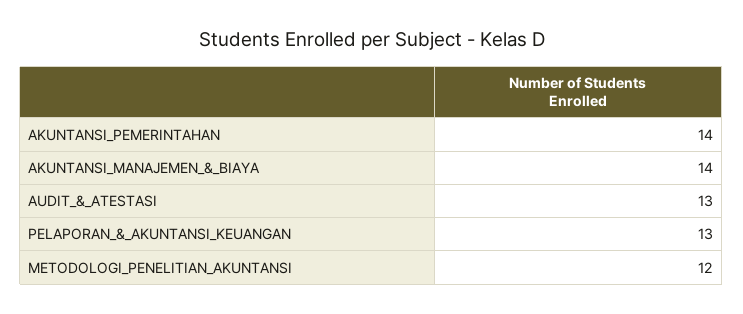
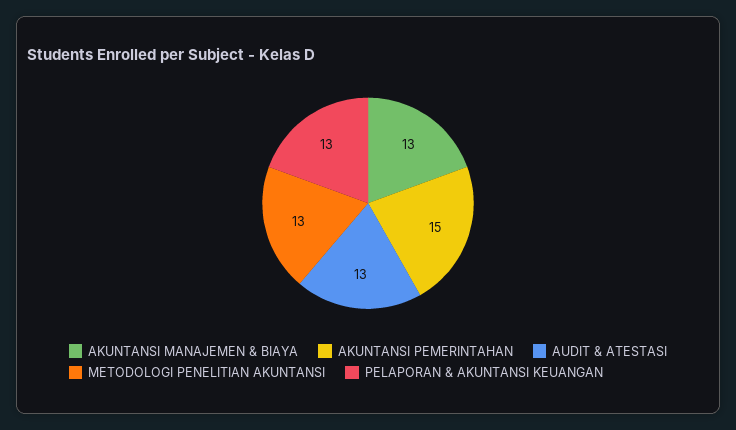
  {
-   "AKUNTANSI_PEMERINTAHAN": 14,
+   "AKUNTANSI_PEMERINTAHAN": 15,
-   "AKUNTANSI_MANAJEMEN_&_BIAYA": 14,
+   "AKUNTANSI_MANAJEMEN_&_BIAYA": 13,
    "AUDIT_&_ATESTASI": 13,
    "PELAPORAN_&_AKUNTANSI_KEUANGAN": 13,
-   "METODOLOGI_PENELITIAN_AKUNTANSI": 12
+   "METODOLOGI_PENELITIAN_AKUNTANSI": 13
  }

